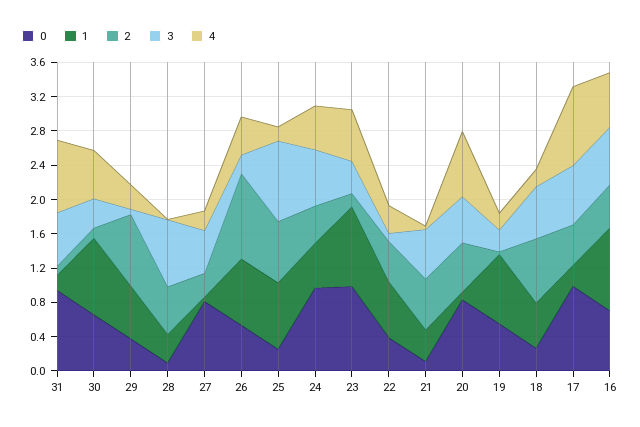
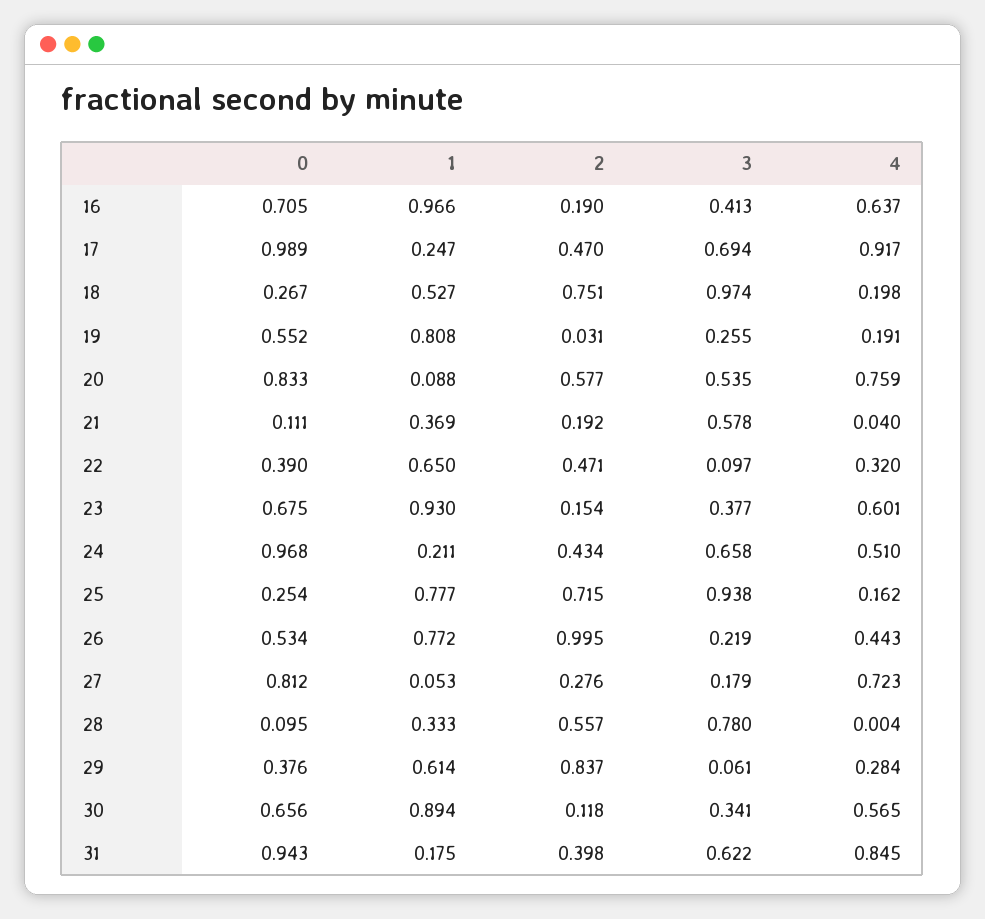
  {
    "0": {
      "31": 0.943,
      "30": 0.656,
      "29": 0.376,
      "28": 0.095,
      "27": 0.812,
      "26": 0.534,
      "25": 0.254,
      "24": 0.968,
-     "23": 1,
+     "23": 0.675,
      "22": 0.39,
      "21": 0.111,
      "20": 0.833,
      "19": 0.552,
      "18": 0.267,
      "17": 0.989,
      "16": 0.705
    },
    "1": {
      "31": 0.175,
      "30": 0.894,
      "29": 0.614,
      "28": 0.333,
      "27": 0.053,
      "26": 0.772,
      "25": 0.777,
-     "24": 0.5,
+     "24": 0.211,
      "23": 0.93,
      "22": 0.65,
      "21": 0.369,
      "20": 0.088,
      "19": 0.808,
      "18": 0.527,
      "17": 0.247,
      "16": 0.966
    },
    "2": {
-     "31": 0.1,
+     "31": 0.398,
      "30": 0.118,
      "29": 0.837,
      "28": 0.557,
      "27": 0.276,
      "26": 0.995,
      "25": 0.715,
      "24": 0.434,
      "23": 0.154,
      "22": 0.471,
-     "21": 0.6,
+     "21": 0.192,
      "20": 0.577,
      "19": 0.031,
      "18": 0.751,
      "17": 0.47,
-     "16": 0.5
+     "16": 0.19
    },
    "3": {
      "31": 0.622,
      "30": 0.341,
      "29": 0.061,
      "28": 0.78,
-     "27": 0.5,
+     "27": 0.179,
      "26": 0.219,
      "25": 0.938,
      "24": 0.658,
      "23": 0.377,
      "22": 0.097,
      "21": 0.578,
      "20": 0.535,
      "19": 0.255,
-     "18": 0.6,
+     "18": 0.974,
      "17": 0.694,
-     "16": 0.7
+     "16": 0.413
    },
    "4": {
      "31": 0.845,
      "30": 0.565,
      "29": 0.284,
      "28": 0.004,
-     "27": 0.2,
+     "27": 0.723,
      "26": 0.443,
      "25": 0.162,
      "24": 0.51,
      "23": 0.601,
      "22": 0.32,
      "21": 0.04,
      "20": 0.759,
      "19": 0.191,
      "18": 0.198,
      "17": 0.917,
      "16": 0.637
    }
  }

